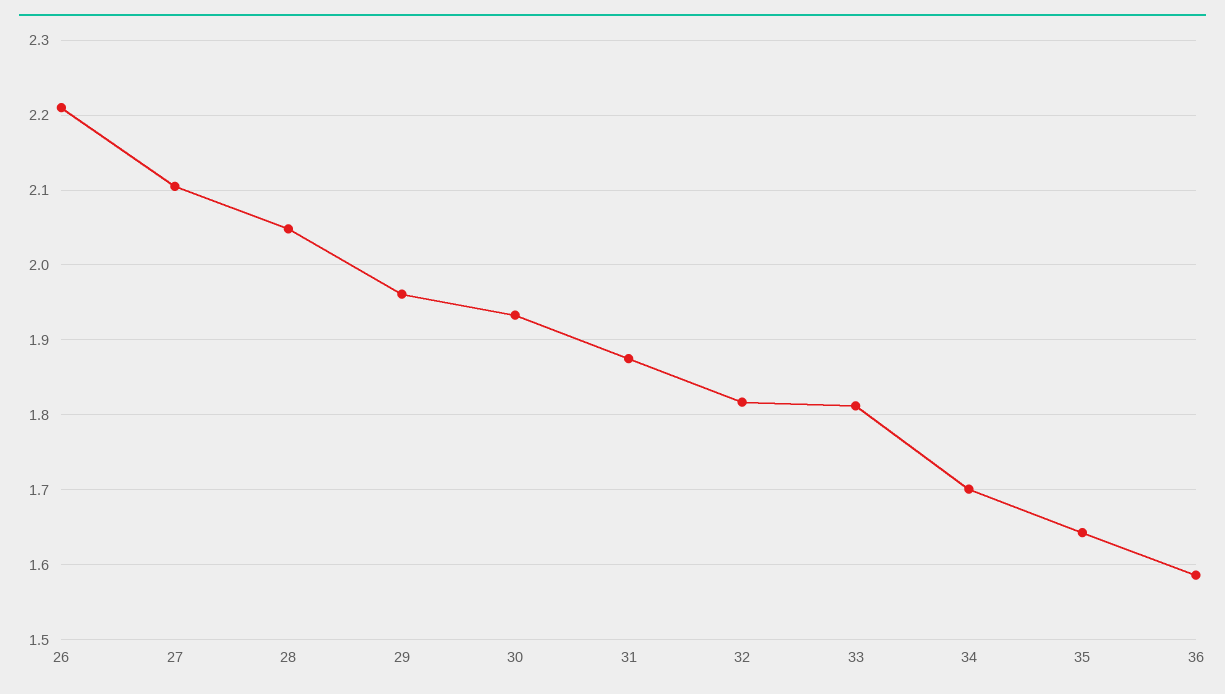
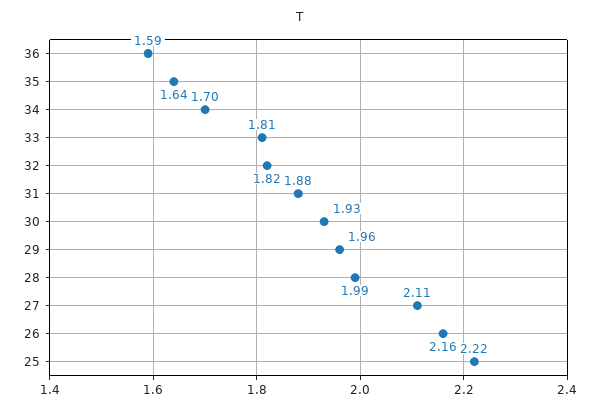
  {
-   "26": 2.21,
+   "26": 2.16,
    "27": 2.11,
-   "28": 2.05,
+   "28": 1.99,
    "29": 1.96,
    "30": 1.93,
    "31": 1.88,
    "32": 1.82,
    "33": 1.81,
    "34": 1.7,
    "35": 1.64,
-   "36": 1.59
+   "36": 1.59,
+   "25": 2.22
  }

